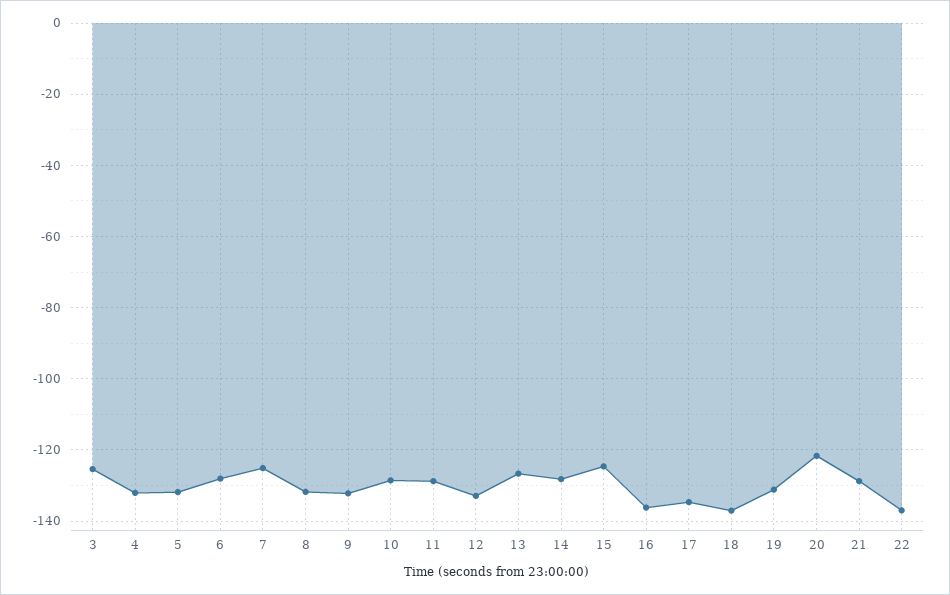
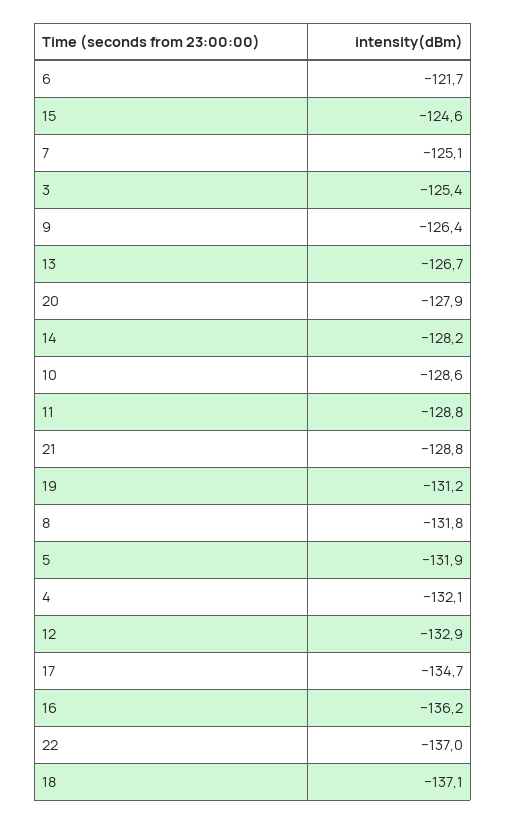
  {
    "3": -125.4,
    "4": -132.1,
    "5": -131.9,
-   "6": -128,
+   "6": -121.7,
    "7": -125.1,
    "8": -131.8,
-   "9": -132,
+   "9": -126.4,
    "10": -128.6,
    "11": -128.8,
    "12": -132.9,
    "13": -126.7,
    "14": -128.2,
    "15": -124.6,
    "16": -136.2,
    "17": -134.7,
    "18": -137.1,
    "19": -131.2,
-   "20": -122,
+   "20": -127.9,
    "21": -128.8,
    "22": -137
  }

